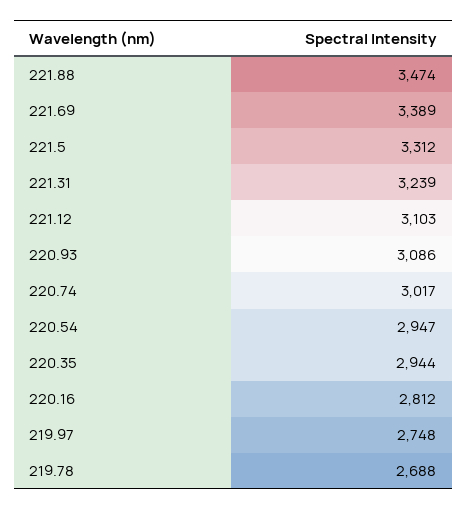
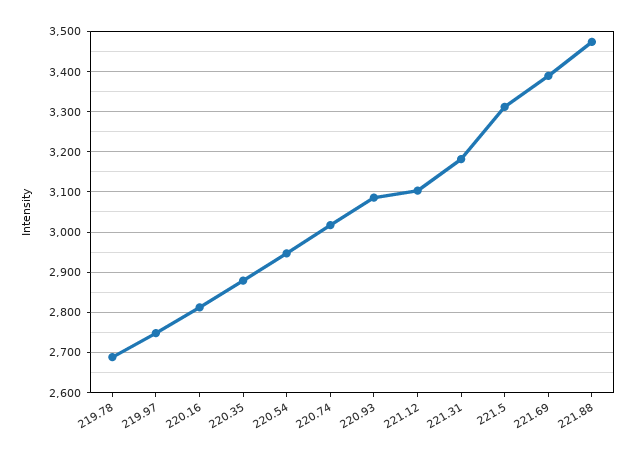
  {
    "221.88": 3474,
    "221.69": 3389,
    "221.5": 3312,
-   "221.31": 3239,
+   "221.31": 3180,
    "221.12": 3103,
    "220.93": 3086,
    "220.74": 3017,
    "220.54": 2947,
-   "220.35": 2944,
+   "220.35": 2880,
    "220.16": 2812,
    "219.97": 2748,
    "219.78": 2688
  }

